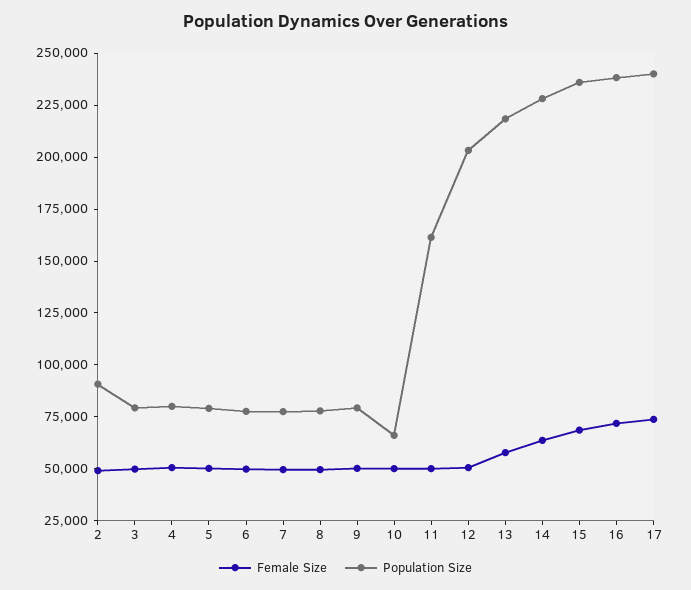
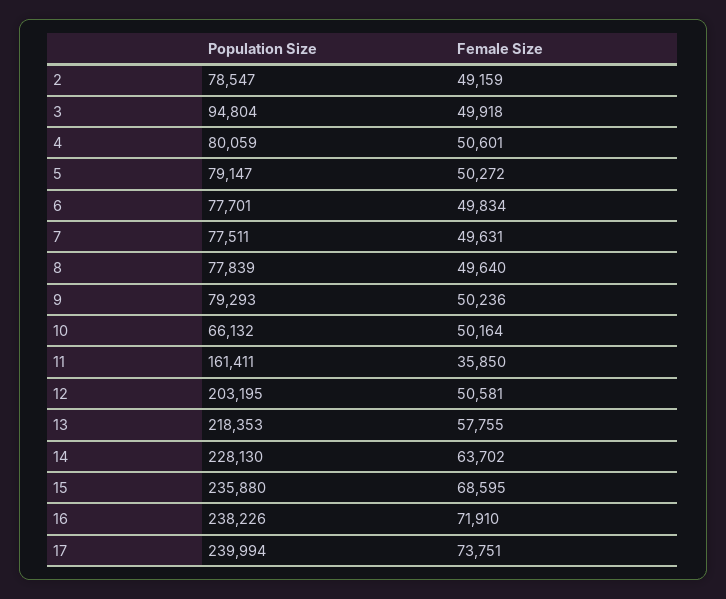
  {
    "Female Size": {
      "2": 49159,
      "3": 49918,
      "4": 50601,
      "5": 50272,
      "6": 49834,
      "7": 49631,
      "8": 49640,
      "9": 50236,
      "10": 50164,
-     "11": 50000,
+     "11": 35850,
      "12": 50581,
      "13": 57755,
      "14": 63702,
      "15": 68595,
      "16": 71910,
      "17": 73751
    },
    "Population Size": {
-     "2": 90000,
+     "2": 78547,
-     "3": 80000,
+     "3": 94804,
      "4": 80059,
      "5": 79147,
      "6": 77701,
      "7": 77511,
      "8": 77839,
      "9": 79293,
      "10": 66132,
      "11": 161411,
      "12": 203195,
      "13": 218353,
      "14": 228130,
      "15": 235880,
      "16": 238226,
      "17": 239994
    }
  }

